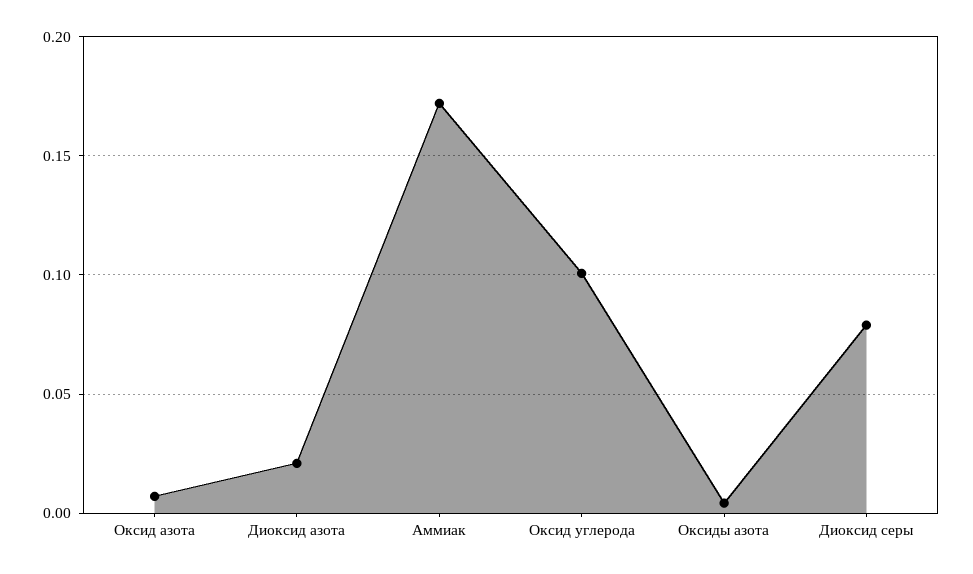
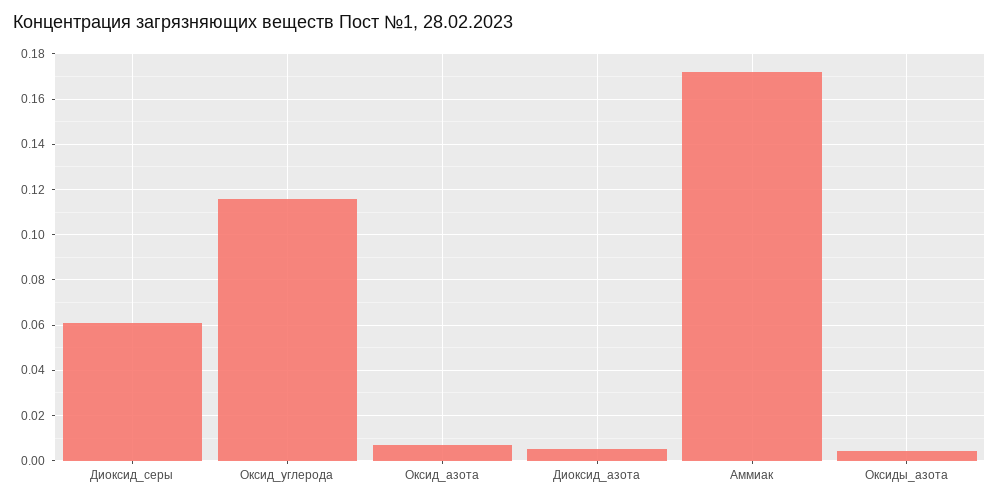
  {
    "Оксид азота": 0.005,
-   "Диоксид азота": 0.02,
+   "Диоксид азота": 0.005,
    "Аммиак": 0.17,
-   "Оксид углерода": 0.1,
+   "Оксид углерода": 0.115,
    "Оксиды азота": 0.005,
-   "Диоксид серы": 0.08
+   "Диоксид серы": 0.06
  }

